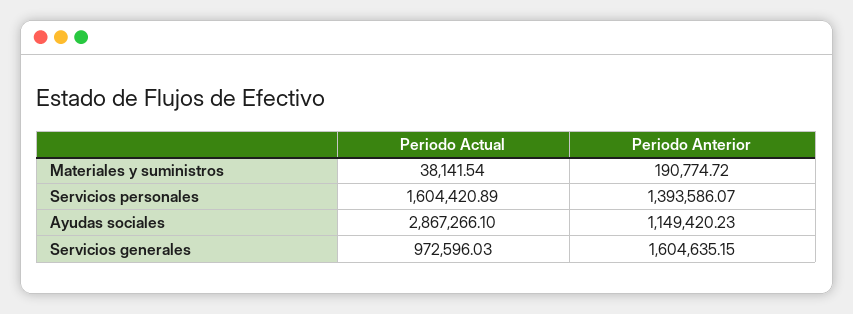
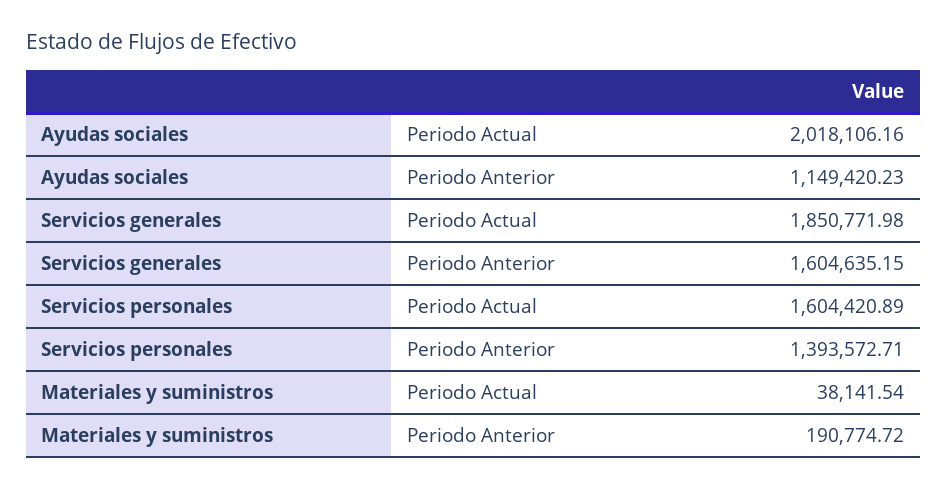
  {
    "Periodo Actual": {
      "Materiales y suministros": 38141.54,
      "Servicios personales": 1604420.89,
-     "Ayudas sociales": 2867266.1,
+     "Ayudas sociales": 2018106.16,
-     "Servicios generales": 972596.03
+     "Servicios generales": 1850771.98
    },
    "Periodo Anterior": {
      "Materiales y suministros": 190774.72,
-     "Servicios personales": 1393586.07,
+     "Servicios personales": 1393572.71,
      "Ayudas sociales": 1149420.23,
      "Servicios generales": 1604635.15
    }
  }

